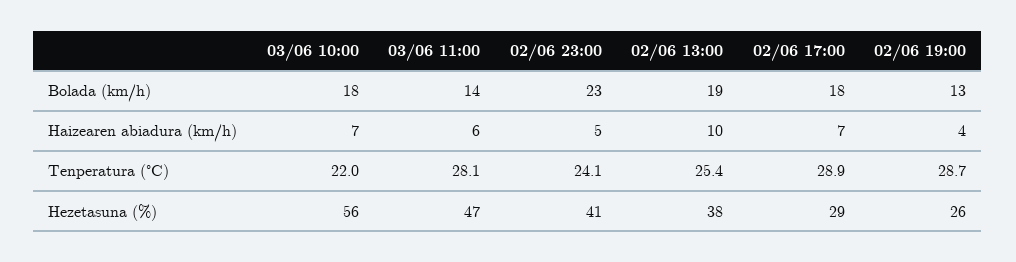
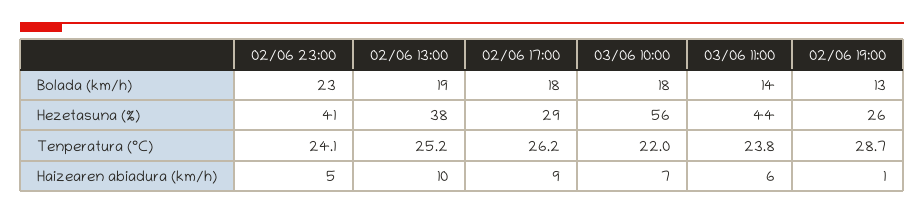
  {
    "03/06 10:00": {
      "Bolada (km/h)": 18,
      "Haizearen abiadura (km/h)": 7,
      "Tenperatura (°C)": 22,
      "Hezetasuna (%)": 56
    },
    "03/06 11:00": {
      "Bolada (km/h)": 14,
      "Haizearen abiadura (km/h)": 6,
-     "Tenperatura (°C)": 28.1,
+     "Tenperatura (°C)": 23.8,
-     "Hezetasuna (%)": 47
+     "Hezetasuna (%)": 44
    },
    "02/06 23:00": {
      "Bolada (km/h)": 23,
      "Haizearen abiadura (km/h)": 5,
      "Tenperatura (°C)": 24.1,
      "Hezetasuna (%)": 41
    },
    "02/06 13:00": {
      "Bolada (km/h)": 19,
      "Haizearen abiadura (km/h)": 10,
-     "Tenperatura (°C)": 25.4,
+     "Tenperatura (°C)": 25.2,
      "Hezetasuna (%)": 38
    },
    "02/06 17:00": {
      "Bolada (km/h)": 18,
-     "Haizearen abiadura (km/h)": 7,
+     "Haizearen abiadura (km/h)": 9,
-     "Tenperatura (°C)": 28.9,
+     "Tenperatura (°C)": 26.2,
      "Hezetasuna (%)": 29
    },
    "02/06 19:00": {
      "Bolada (km/h)": 13,
-     "Haizearen abiadura (km/h)": 4,
+     "Haizearen abiadura (km/h)": 1,
      "Tenperatura (°C)": 28.7,
      "Hezetasuna (%)": 26
    }
  }

